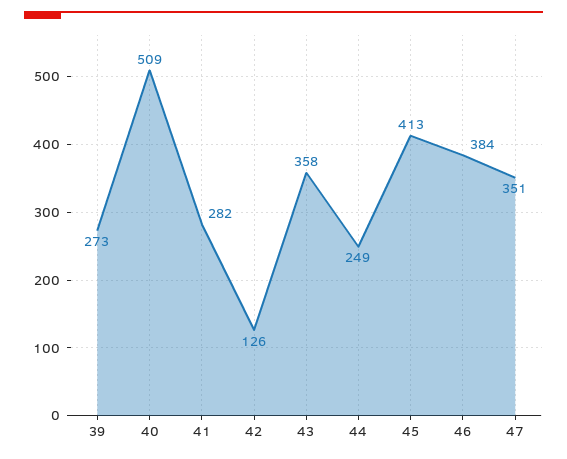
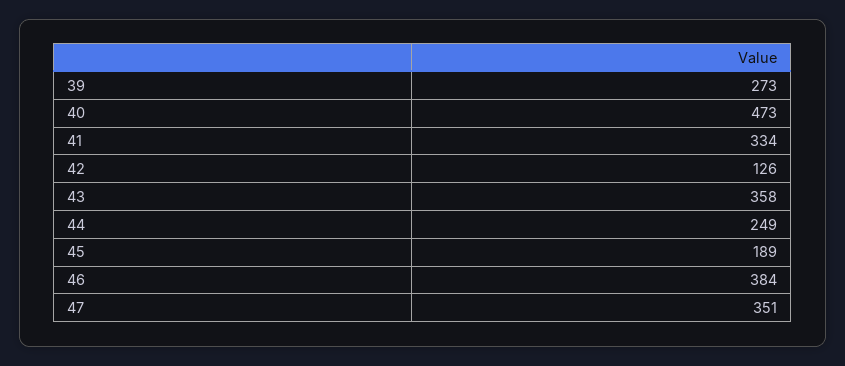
  {
    "39": 273,
-   "40": 509,
+   "40": 473,
-   "41": 282,
+   "41": 334,
    "42": 126,
    "43": 358,
    "44": 249,
-   "45": 413,
+   "45": 189,
    "46": 384,
    "47": 351
  }

